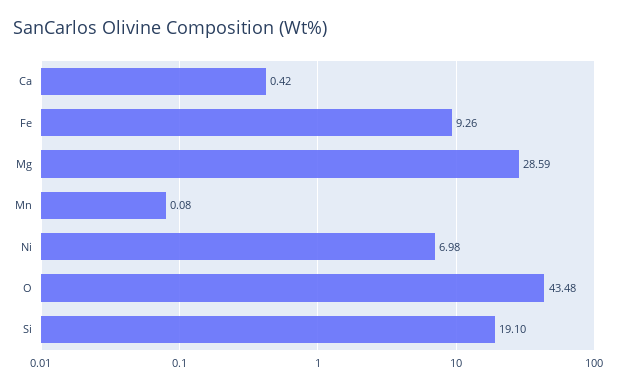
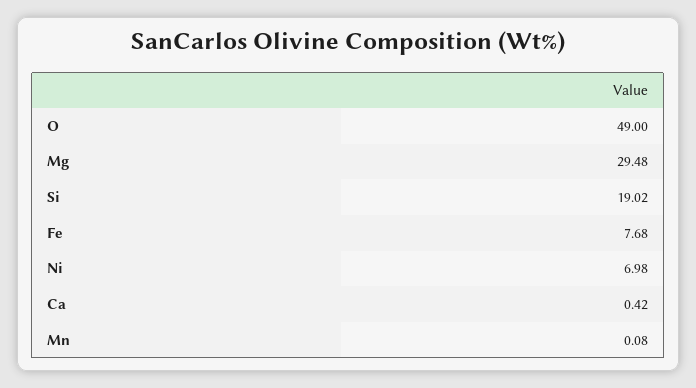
  {
    "Ca": 0.42,
-   "Fe": 9.26,
+   "Fe": 7.68,
-   "Mg": 28.59,
+   "Mg": 29.48,
    "Mn": 0.08,
    "Ni": 6.98,
-   "O": 43.48,
+   "O": 49,
-   "Si": 19.1
+   "Si": 19.02
  }

